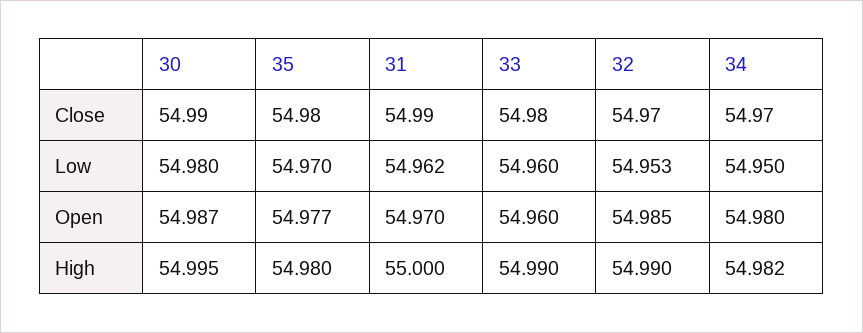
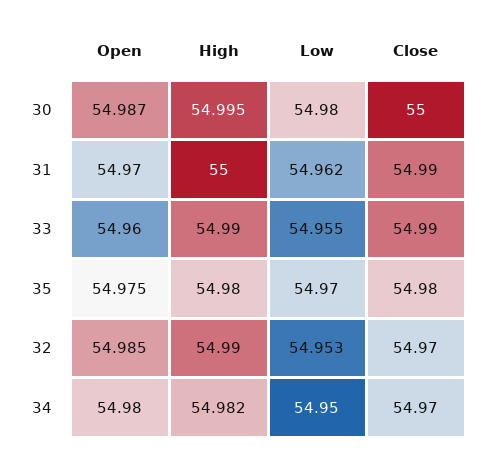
  {
    "30": {
-     "Close": 54.99,
+     "Close": 55,
      "Low": 54.98,
      "Open": 54.987,
      "High": 54.995
    },
    "35": {
      "Close": 54.98,
      "Low": 54.97,
-     "Open": 54.977,
+     "Open": 54.975,
      "High": 54.98
    },
    "31": {
      "Close": 54.99,
      "Low": 54.962,
      "Open": 54.97,
      "High": 55
    },
    "33": {
-     "Close": 54.98,
+     "Close": 54.99,
-     "Low": 54.96,
+     "Low": 54.955,
      "Open": 54.96,
      "High": 54.99
    },
    "32": {
      "Close": 54.97,
      "Low": 54.953,
      "Open": 54.985,
      "High": 54.99
    },
    "34": {
      "Close": 54.97,
      "Low": 54.95,
      "Open": 54.98,
      "High": 54.982
    }
  }

